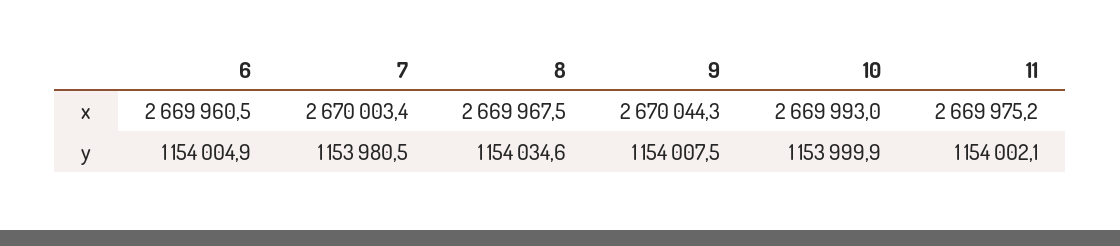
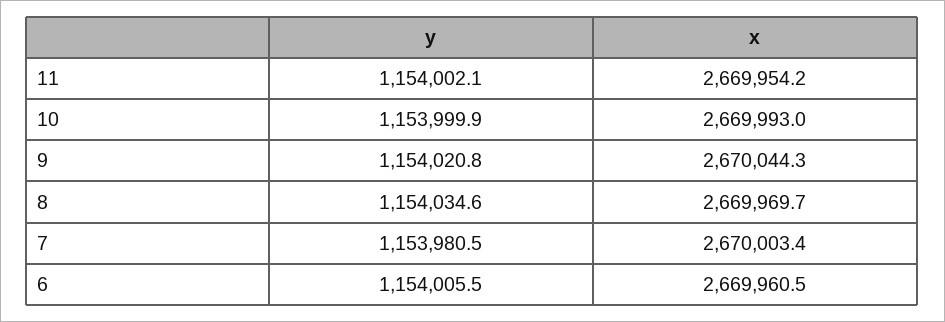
  {
    "6": {
      "x": 2669960.5,
-     "y": 1154004.9
+     "y": 1154005.5
    },
    "7": {
      "x": 2670003.4,
      "y": 1153980.5
    },
    "8": {
-     "x": 2669967.5,
+     "x": 2669969.7,
      "y": 1154034.6
    },
    "9": {
      "x": 2670044.3,
-     "y": 1154007.5
+     "y": 1154020.8
    },
    "10": {
      "x": 2669993,
      "y": 1153999.9
    },
    "11": {
-     "x": 2669975.2,
+     "x": 2669954.2,
      "y": 1154002.1
    }
  }

